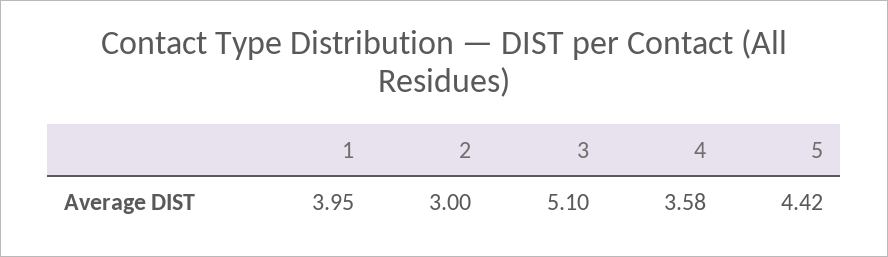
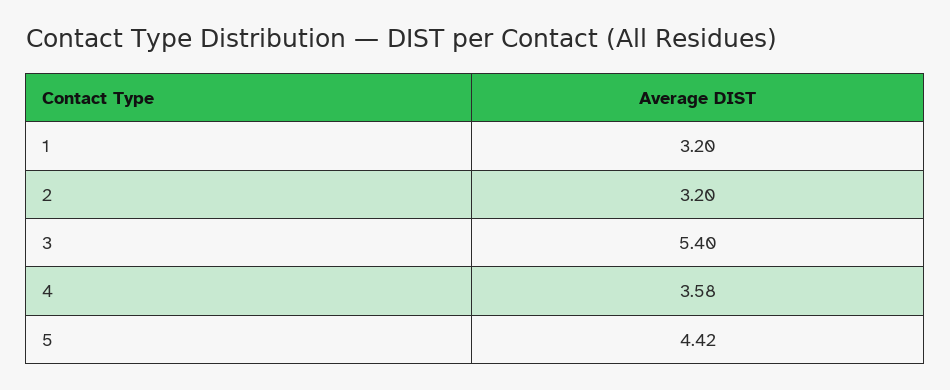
  {
-   "1": 3.95,
+   "1": 3.2,
-   "2": 3,
+   "2": 3.2,
-   "3": 5.1,
+   "3": 5.4,
    "4": 3.58,
    "5": 4.42
  }

